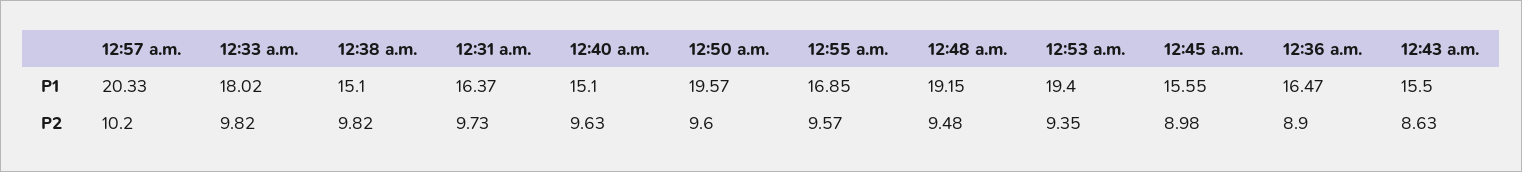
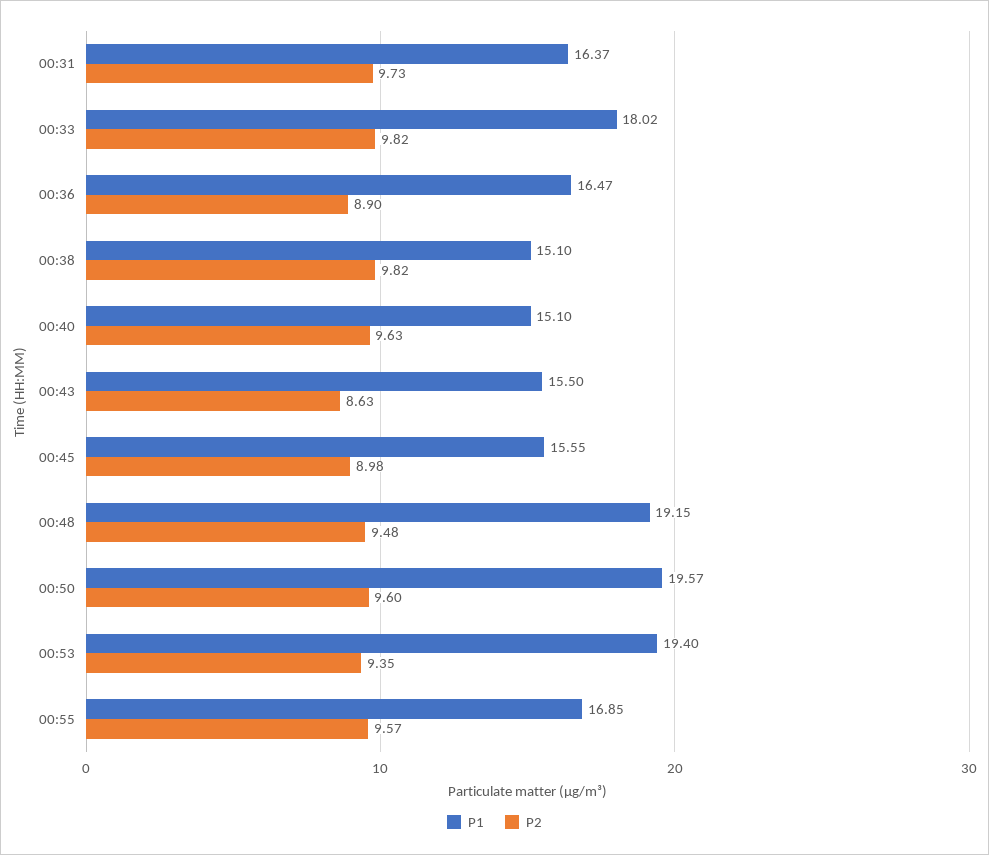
  {
    "P1": {
-     "12:57 a.m.": 20.33,
      "12:33 a.m.": 18.02,
      "12:38 a.m.": 15.1,
      "12:31 a.m.": 16.37,
      "12:40 a.m.": 15.1,
      "12:50 a.m.": 19.57,
      "12:55 a.m.": 16.85,
      "12:48 a.m.": 19.15,
      "12:53 a.m.": 19.4,
      "12:45 a.m.": 15.55,
      "12:36 a.m.": 16.47,
      "12:43 a.m.": 15.5
    },
    "P2": {
-     "12:57 a.m.": 10.2,
      "12:33 a.m.": 9.82,
      "12:38 a.m.": 9.82,
      "12:31 a.m.": 9.73,
      "12:40 a.m.": 9.63,
      "12:50 a.m.": 9.6,
      "12:55 a.m.": 9.57,
      "12:48 a.m.": 9.48,
      "12:53 a.m.": 9.35,
      "12:45 a.m.": 8.98,
      "12:36 a.m.": 8.9,
      "12:43 a.m.": 8.63
    }
  }

